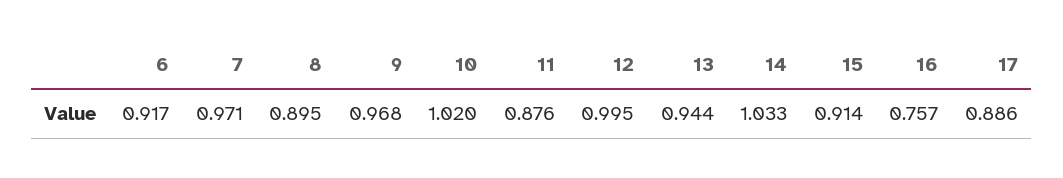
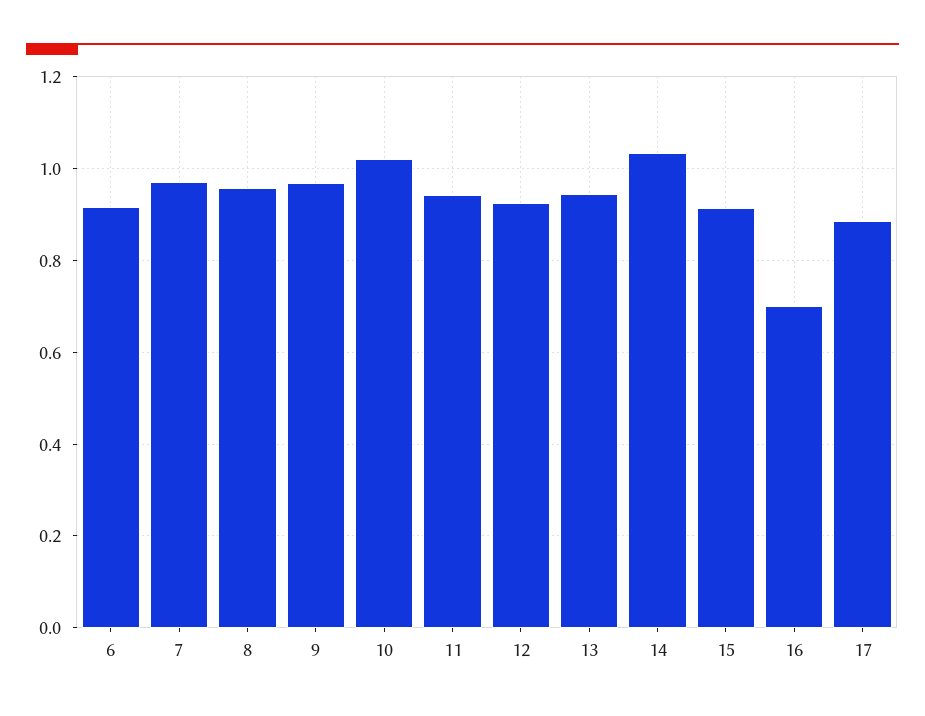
  {
    "6": 0.917,
    "7": 0.971,
-   "8": 0.895,
+   "8": 0.96,
    "9": 0.968,
    "10": 1.02,
-   "11": 0.876,
+   "11": 0.94,
-   "12": 0.995,
+   "12": 0.92,
    "13": 0.944,
    "14": 1.033,
    "15": 0.914,
-   "16": 0.757,
+   "16": 0.7,
    "17": 0.886
  }

